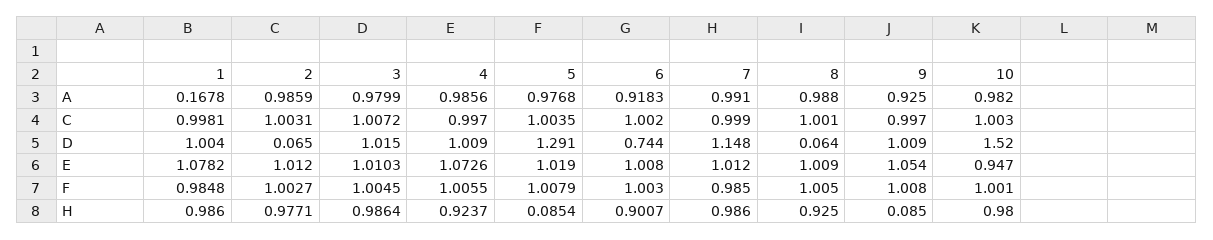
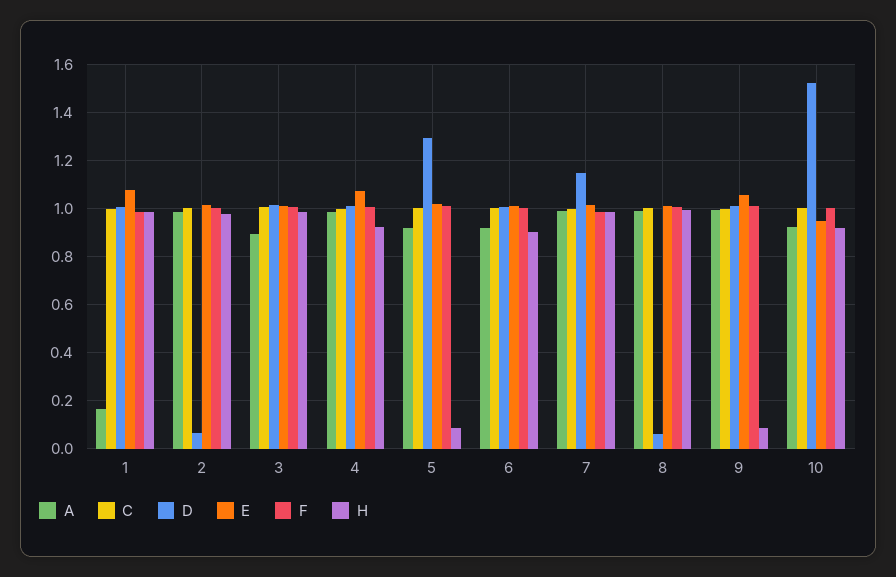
  {
    "A": {
      "1": 0.1678,
      "2": 0.9859,
-     "3": 0.9799,
+     "3": 0.9,
      "4": 0.9856,
-     "5": 0.9768,
+     "5": 0.925,
      "6": 0.9183,
      "7": 0.991,
      "8": 0.988,
-     "9": 0.925,
+     "9": 1,
-     "10": 0.982
+     "10": 0.925
    },
    "C": {
      "1": 0.9981,
      "2": 1.0031,
      "3": 1.0072,
      "4": 0.997,
      "5": 1.0035,
      "6": 1.002,
      "7": 0.999,
      "8": 1.001,
      "9": 0.997,
      "10": 1.003
    },
    "D": {
      "1": 1.004,
      "2": 0.065,
      "3": 1.015,
      "4": 1.009,
      "5": 1.291,
-     "6": 0.744,
+     "6": 1,
      "7": 1.148,
      "8": 0.064,
      "9": 1.009,
      "10": 1.52
    },
    "E": {
      "1": 1.0782,
      "2": 1.012,
      "3": 1.0103,
      "4": 1.0726,
      "5": 1.019,
      "6": 1.008,
      "7": 1.012,
      "8": 1.009,
      "9": 1.054,
      "10": 0.947
    },
    "F": {
      "1": 0.9848,
      "2": 1.0027,
      "3": 1.0045,
      "4": 1.0055,
      "5": 1.0079,
      "6": 1.003,
      "7": 0.985,
      "8": 1.005,
      "9": 1.008,
      "10": 1.001
    },
    "H": {
      "1": 0.986,
      "2": 0.9771,
      "3": 0.9864,
      "4": 0.9237,
      "5": 0.0854,
      "6": 0.9007,
      "7": 0.986,
-     "8": 0.925,
+     "8": 1,
      "9": 0.085,
-     "10": 0.98
+     "10": 0.925
    }
  }

